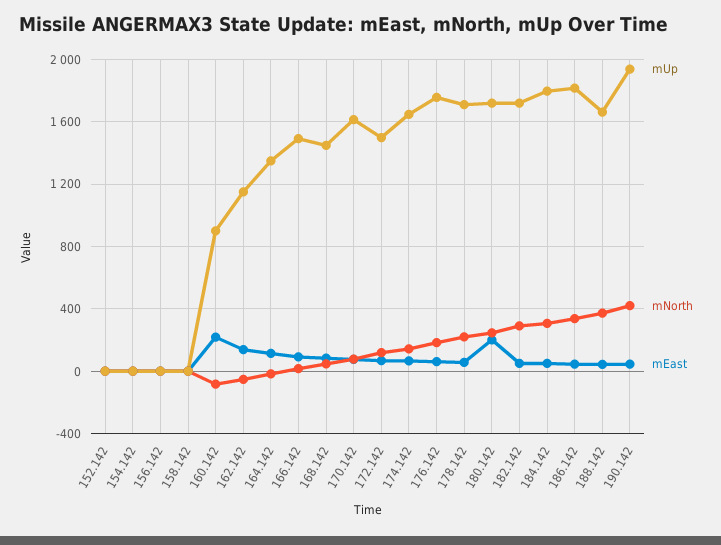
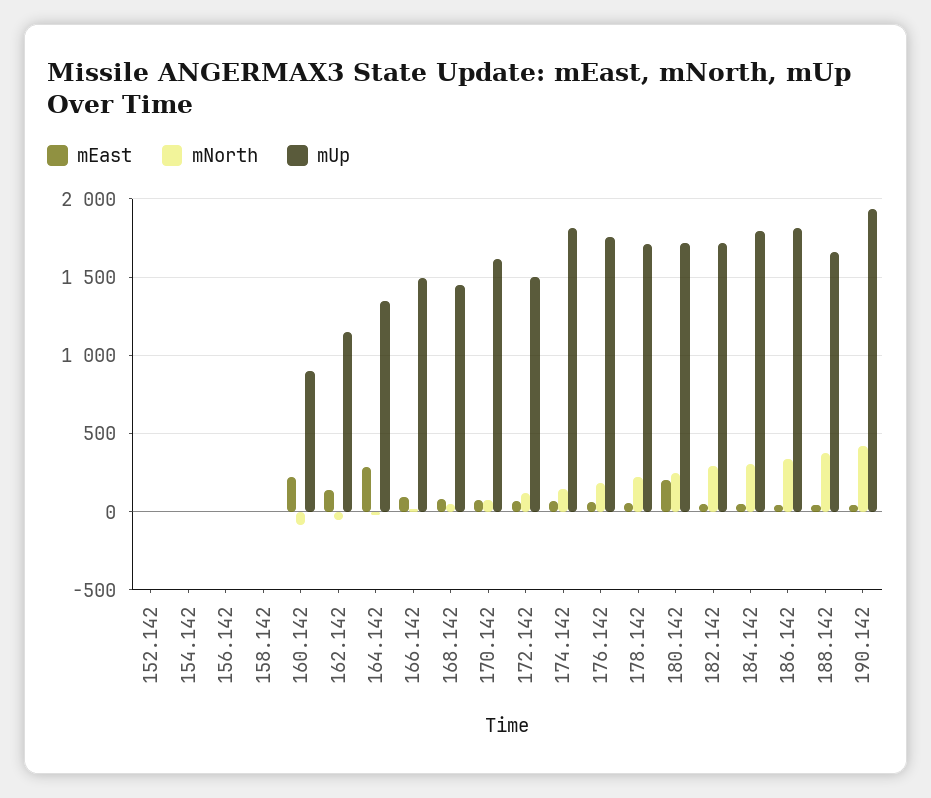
  {
    "mUp": {
      "152.142": 0,
      "154.142": 0,
      "156.142": 0,
      "158.142": 0,
      "160.142": 900,
      "162.142": 1150,
      "164.142": 1350,
      "166.142": 1500,
      "168.142": 1450,
      "170.142": 1600,
      "172.142": 1500,
-     "174.142": 1650,
+     "174.142": 1800,
      "176.142": 1750,
      "178.142": 1700,
      "180.142": 1700,
      "182.142": 1700,
      "184.142": 1800,
      "186.142": 1800,
      "188.142": 1650,
      "190.142": 1950
    },
    "mNorth": {
      "152.142": 0,
      "154.142": 0,
      "156.142": 0,
      "158.142": 0,
      "160.142": -100,
      "162.142": -50,
      "164.142": 0,
      "166.142": 0,
      "168.142": 50,
      "170.142": 100,
      "172.142": 100,
      "174.142": 150,
      "176.142": 200,
      "178.142": 200,
      "180.142": 250,
      "182.142": 300,
      "184.142": 300,
      "186.142": 350,
      "188.142": 350,
      "190.142": 400
    },
    "mEast": {
      "152.142": 0,
      "154.142": 0,
      "156.142": 0,
      "158.142": 0,
      "160.142": 200,
      "162.142": 150,
-     "164.142": 100,
+     "164.142": 300,
      "166.142": 100,
      "168.142": 100,
      "170.142": 100,
      "172.142": 50,
      "174.142": 50,
      "176.142": 50,
      "178.142": 50,
      "180.142": 200,
      "182.142": 50,
      "184.142": 50,
      "186.142": 50,
      "188.142": 50,
      "190.142": 50
    }
  }

